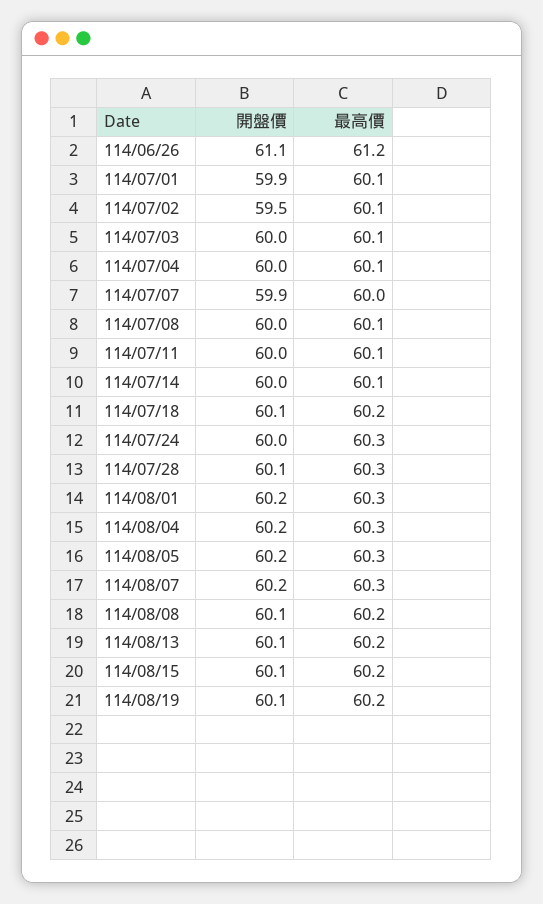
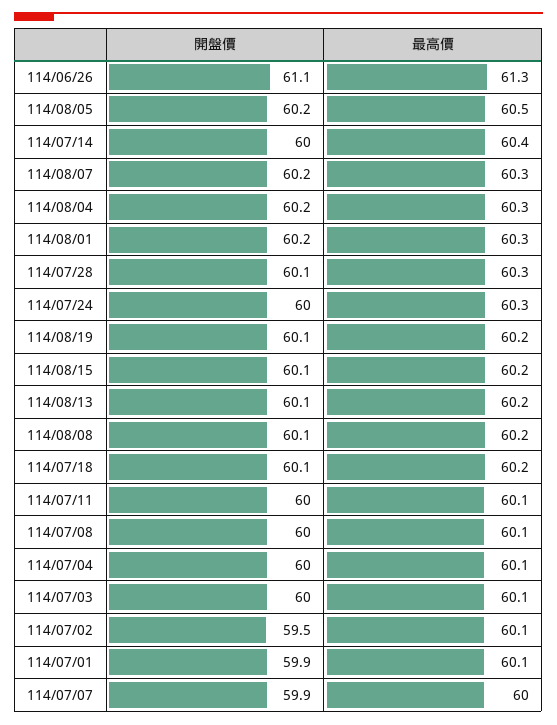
  {
    "開盤價": {
      "114/06/26": 61.1,
      "114/07/01": 59.9,
      "114/07/02": 59.5,
      "114/07/03": 60,
      "114/07/04": 60,
      "114/07/07": 59.9,
      "114/07/08": 60,
      "114/07/11": 60,
      "114/07/14": 60,
      "114/07/18": 60.1,
      "114/07/24": 60,
      "114/07/28": 60.1,
      "114/08/01": 60.2,
      "114/08/04": 60.2,
      "114/08/05": 60.2,
      "114/08/07": 60.2,
      "114/08/08": 60.1,
      "114/08/13": 60.1,
      "114/08/15": 60.1,
      "114/08/19": 60.1
    },
    "最高價": {
-     "114/06/26": 61.2,
+     "114/06/26": 61.3,
      "114/07/01": 60.1,
      "114/07/02": 60.1,
      "114/07/03": 60.1,
      "114/07/04": 60.1,
      "114/07/07": 60,
      "114/07/08": 60.1,
      "114/07/11": 60.1,
-     "114/07/14": 60.1,
+     "114/07/14": 60.4,
      "114/07/18": 60.2,
      "114/07/24": 60.3,
      "114/07/28": 60.3,
      "114/08/01": 60.3,
      "114/08/04": 60.3,
-     "114/08/05": 60.3,
+     "114/08/05": 60.5,
      "114/08/07": 60.3,
      "114/08/08": 60.2,
      "114/08/13": 60.2,
      "114/08/15": 60.2,
      "114/08/19": 60.2
    }
  }

